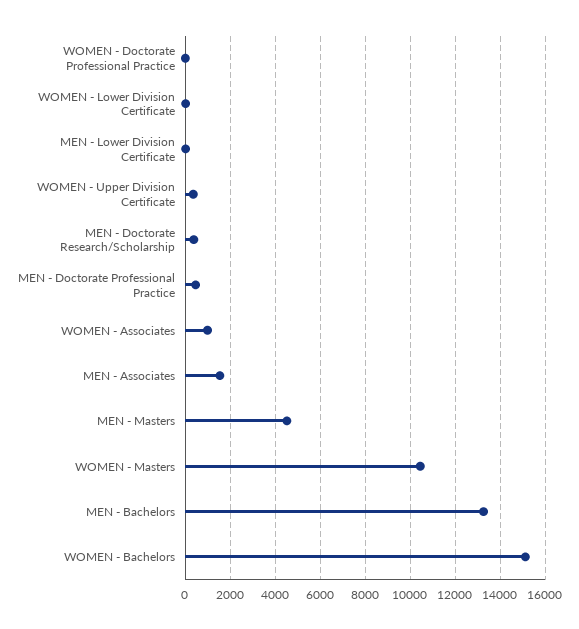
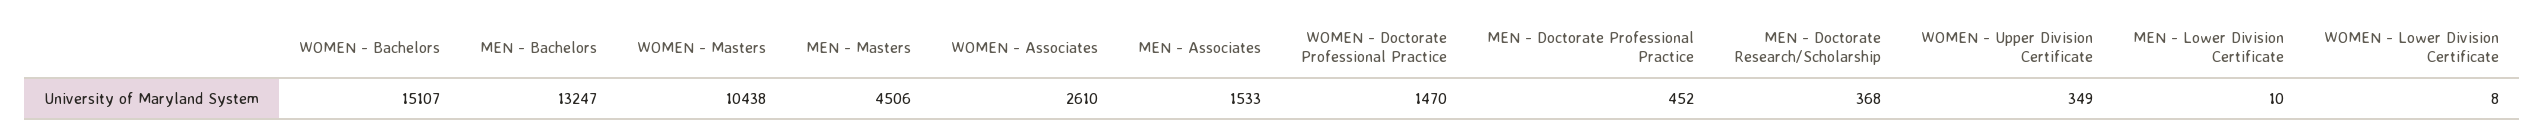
  {
-   "WOMEN - Doctorate Professional Practice": 0,
+   "WOMEN - Doctorate Professional Practice": 1470,
    "WOMEN - Lower Division Certificate": 8,
    "MEN - Lower Division Certificate": 10,
    "WOMEN - Upper Division Certificate": 349,
    "MEN - Doctorate Research/Scholarship": 368,
    "MEN - Doctorate Professional Practice": 452,
-   "WOMEN - Associates": 1000,
+   "WOMEN - Associates": 2610,
    "MEN - Associates": 1533,
    "MEN - Masters": 4506,
    "WOMEN - Masters": 10438,
    "MEN - Bachelors": 13247,
    "WOMEN - Bachelors": 15107
  }

